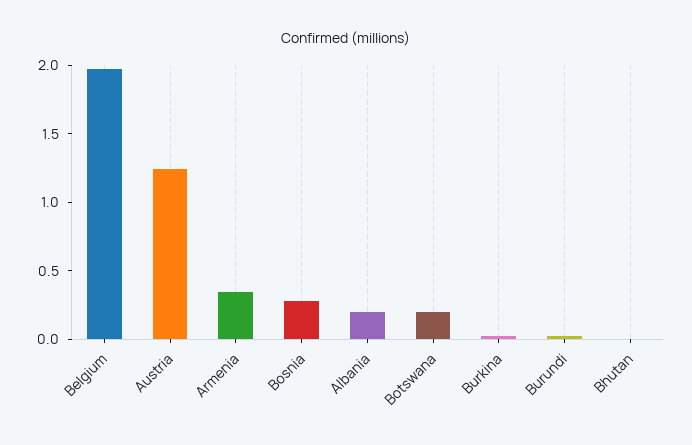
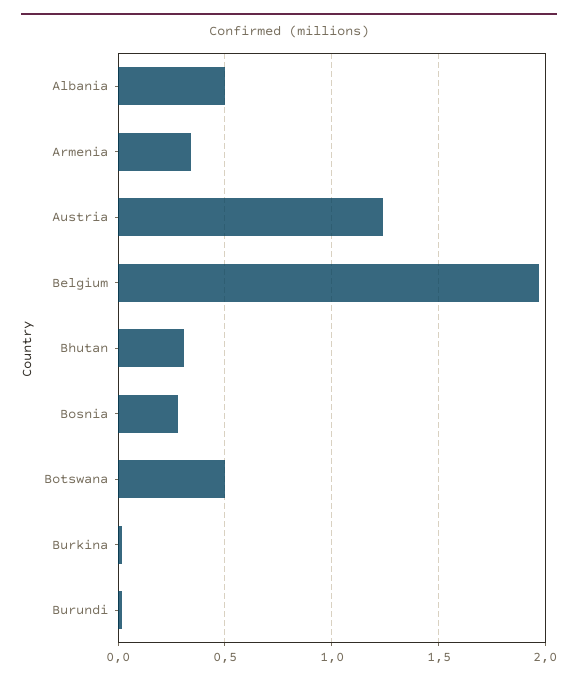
  {
    "Belgium": 1.95,
    "Austria": 1.25,
    "Armenia": 0.35,
    "Bosnia": 0.3,
-   "Albania": 0.2,
+   "Albania": 0.5,
-   "Botswana": 0.2,
+   "Botswana": 0.5,
    "Burkina": 0,
    "Burundi": 0,
-   "Bhutan": 0
+   "Bhutan": 0.3
  }

